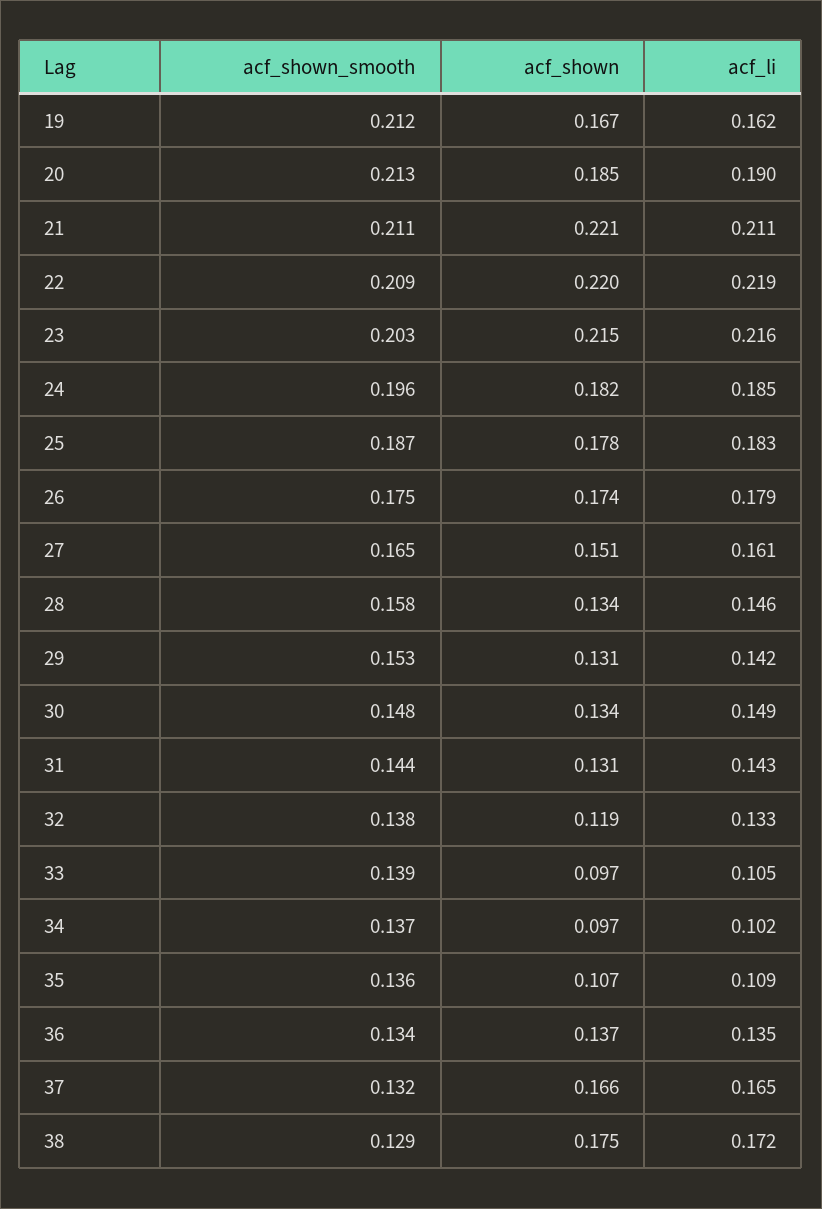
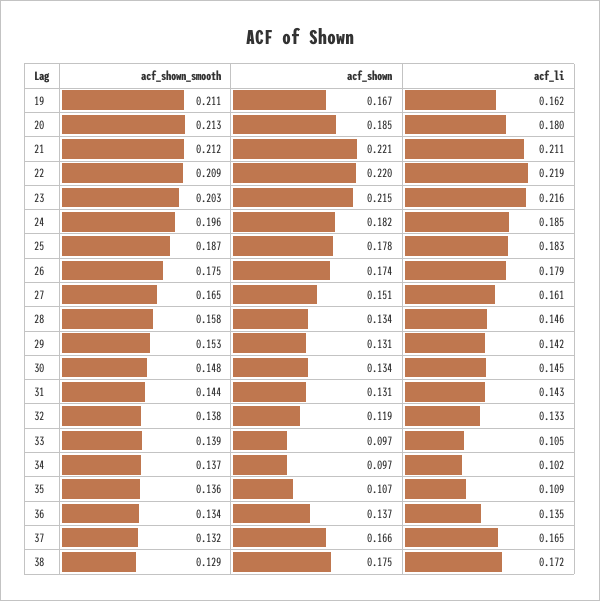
  {
    "acf_shown_smooth": {
-     "19": 0.212,
+     "19": 0.211,
      "20": 0.213,
-     "21": 0.211,
+     "21": 0.212,
      "22": 0.209,
      "23": 0.203,
      "24": 0.196,
      "25": 0.187,
      "26": 0.175,
      "27": 0.165,
      "28": 0.158,
      "29": 0.153,
      "30": 0.148,
      "31": 0.144,
      "32": 0.138,
      "33": 0.139,
      "34": 0.137,
      "35": 0.136,
      "36": 0.134,
      "37": 0.132,
      "38": 0.129
    },
    "acf_shown": {
      "19": 0.167,
      "20": 0.185,
      "21": 0.221,
      "22": 0.22,
      "23": 0.215,
      "24": 0.182,
      "25": 0.178,
      "26": 0.174,
      "27": 0.151,
      "28": 0.134,
      "29": 0.131,
      "30": 0.134,
      "31": 0.131,
      "32": 0.119,
      "33": 0.097,
      "34": 0.097,
      "35": 0.107,
      "36": 0.137,
      "37": 0.166,
      "38": 0.175
    },
    "acf_li": {
      "19": 0.162,
-     "20": 0.19,
+     "20": 0.18,
      "21": 0.211,
      "22": 0.219,
      "23": 0.216,
      "24": 0.185,
      "25": 0.183,
      "26": 0.179,
      "27": 0.161,
      "28": 0.146,
      "29": 0.142,
-     "30": 0.149,
+     "30": 0.145,
      "31": 0.143,
      "32": 0.133,
      "33": 0.105,
      "34": 0.102,
      "35": 0.109,
      "36": 0.135,
      "37": 0.165,
      "38": 0.172
    }
  }

